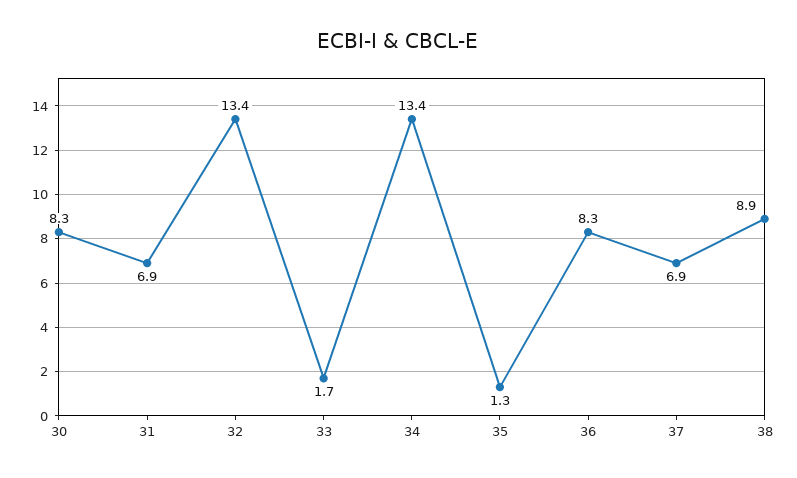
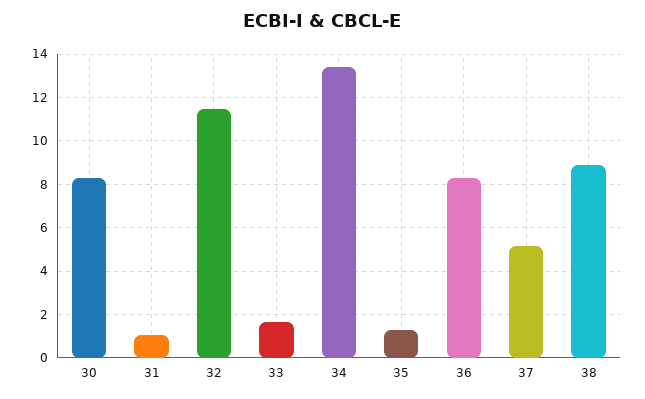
  {
    "30": 8.3,
-   "31": 6.9,
+   "31": 1,
-   "32": 13.4,
+   "32": 11.5,
    "33": 1.7,
    "34": 13.4,
    "35": 1.3,
    "36": 8.3,
-   "37": 6.9,
+   "37": 5,
    "38": 8.9
  }

